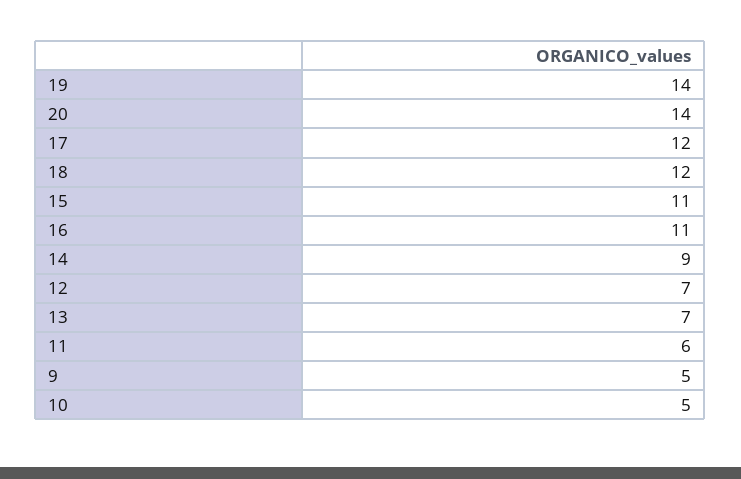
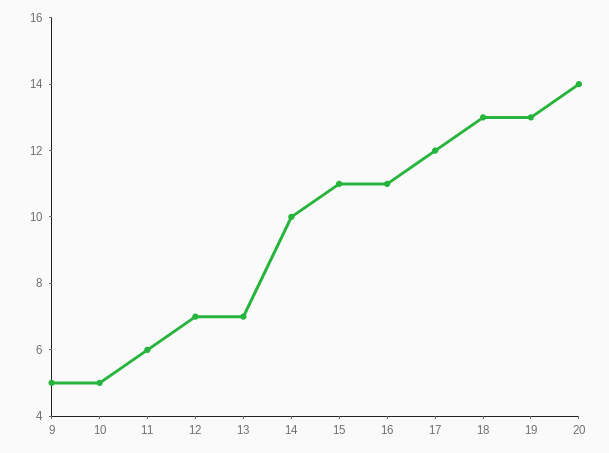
  {
-   "19": 14,
+   "19": 13,
    "20": 14,
    "17": 12,
-   "18": 12,
+   "18": 13,
    "15": 11,
    "16": 11,
-   "14": 9,
+   "14": 10,
    "12": 7,
    "13": 7,
    "11": 6,
    "9": 5,
    "10": 5
  }

